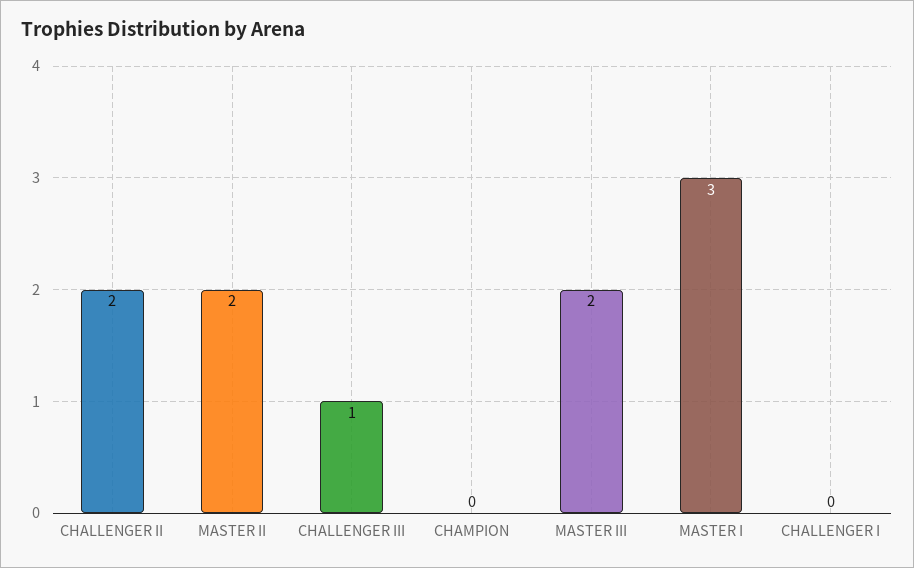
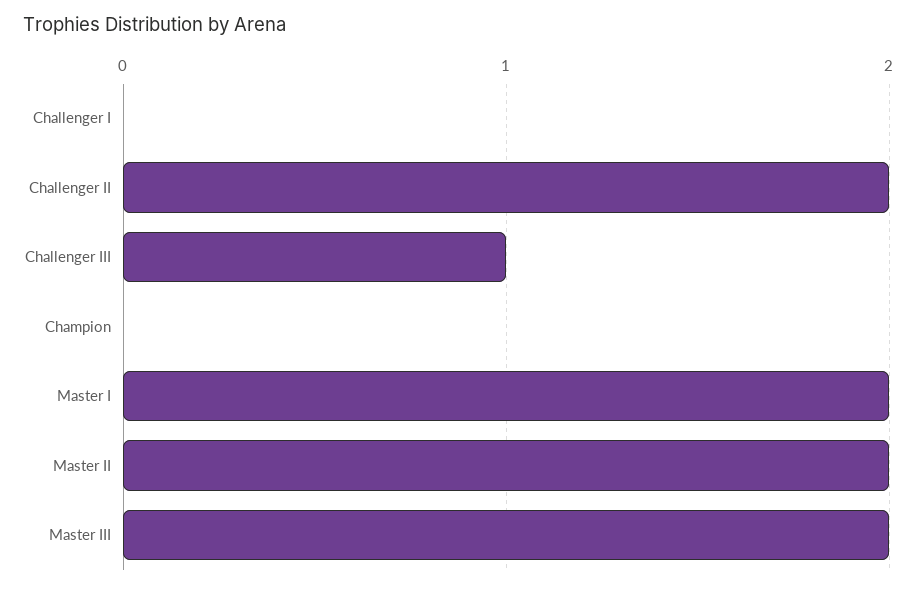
  {
    "CHALLENGER II": 2,
    "MASTER II": 2,
    "CHALLENGER III": 1,
    "CHAMPION": 0,
    "MASTER III": 2,
-   "MASTER I": 3,
+   "MASTER I": 2,
    "CHALLENGER I": 0
  }

